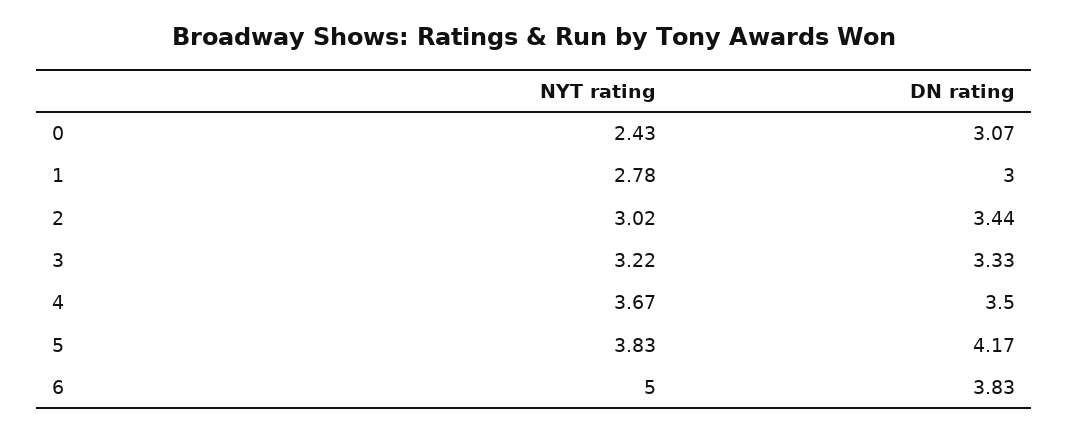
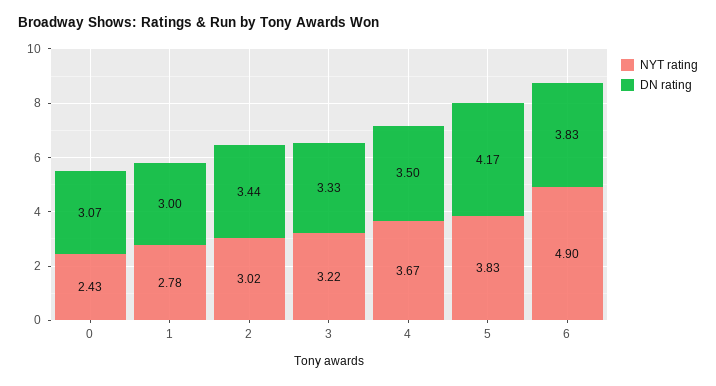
  {
    "NYT rating": {
      "0": 2.43,
      "1": 2.78,
      "2": 3.02,
      "3": 3.22,
      "4": 3.67,
      "5": 3.83,
-     "6": 5
+     "6": 4.9
    },
    "DN rating": {
      "0": 3.07,
      "1": 3,
      "2": 3.44,
      "3": 3.33,
      "4": 3.5,
      "5": 4.17,
      "6": 3.83
    }
  }

